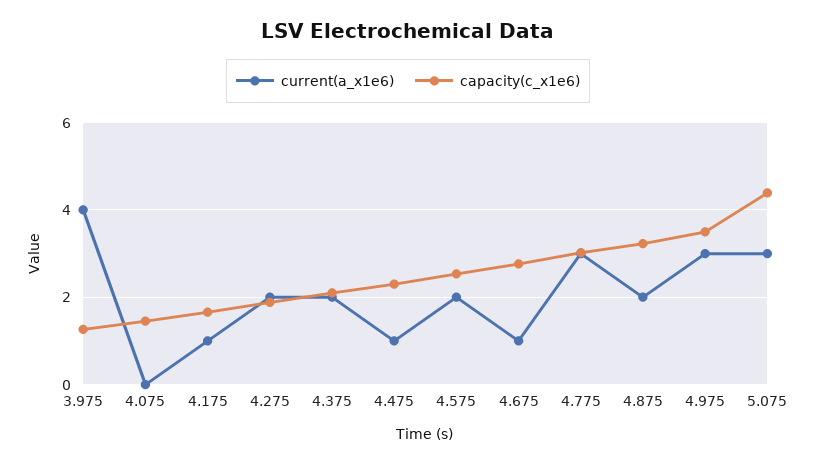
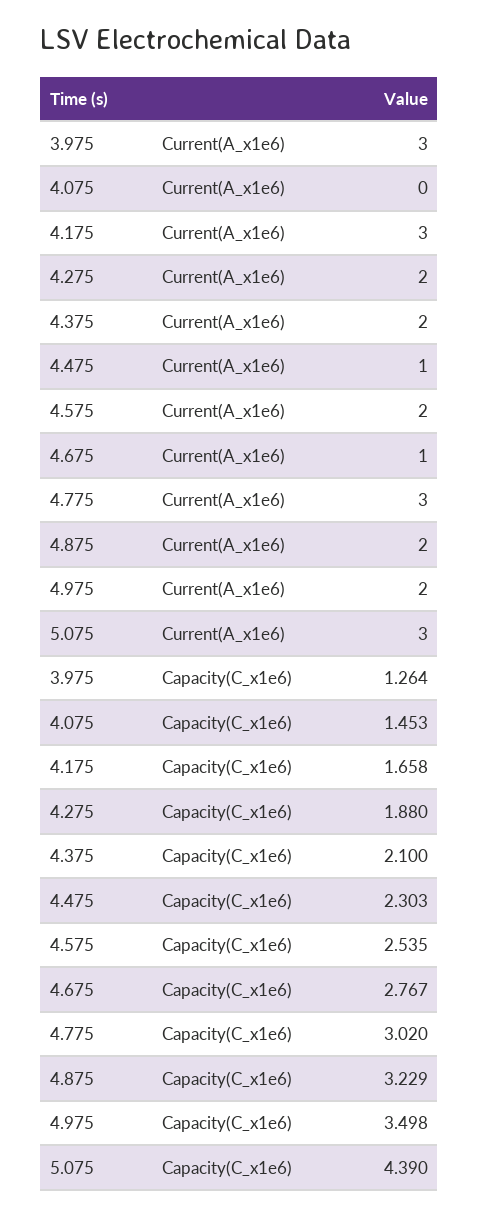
  {
    "current(a_x1e6)": {
-     "3.975": 4,
+     "3.975": 3,
      "4.075": 0,
-     "4.175": 1,
+     "4.175": 3,
      "4.275": 2,
      "4.375": 2,
      "4.475": 1,
      "4.575": 2,
      "4.675": 1,
      "4.775": 3,
      "4.875": 2,
-     "4.975": 3,
+     "4.975": 2,
      "5.075": 3
    },
    "capacity(c_x1e6)": {
      "3.975": 1.264,
      "4.075": 1.453,
      "4.175": 1.658,
      "4.275": 1.88,
      "4.375": 2.1,
      "4.475": 2.303,
      "4.575": 2.535,
      "4.675": 2.767,
      "4.775": 3.02,
      "4.875": 3.229,
      "4.975": 3.498,
      "5.075": 4.39
    }
  }

